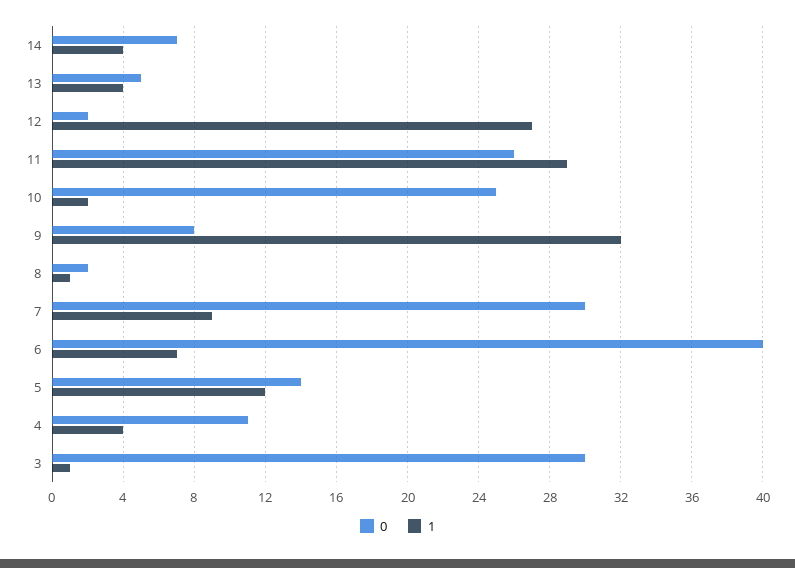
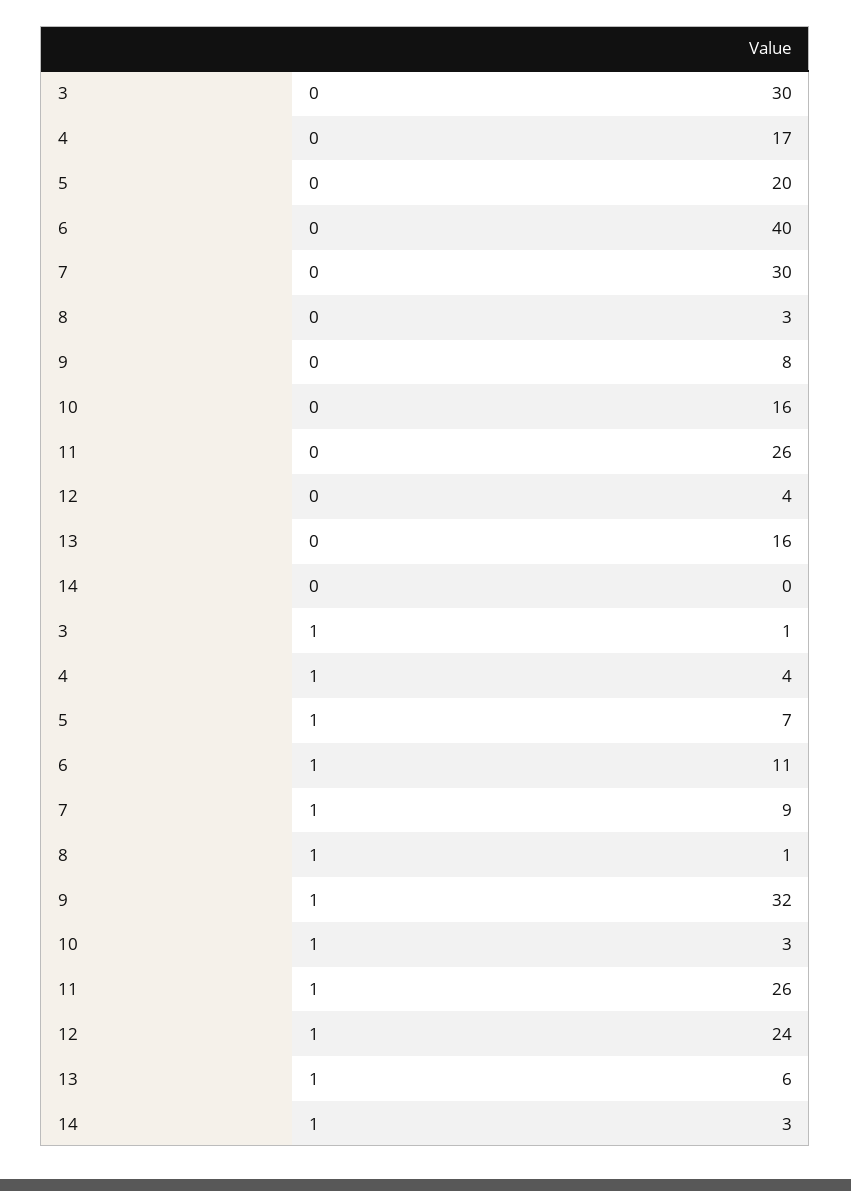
  {
    "0": {
-     "14": 7,
+     "14": 0,
-     "13": 5,
+     "13": 16,
-     "12": 2,
+     "12": 4,
      "11": 26,
-     "10": 25,
+     "10": 16,
      "9": 8,
-     "8": 2,
+     "8": 3,
      "7": 30,
      "6": 40,
-     "5": 14,
+     "5": 20,
-     "4": 11,
+     "4": 17,
      "3": 30
    },
    "1": {
-     "14": 4,
+     "14": 3,
-     "13": 4,
+     "13": 6,
-     "12": 27,
+     "12": 24,
-     "11": 29,
+     "11": 26,
-     "10": 2,
+     "10": 3,
      "9": 32,
      "8": 1,
      "7": 9,
-     "6": 7,
+     "6": 11,
-     "5": 12,
+     "5": 7,
      "4": 4,
      "3": 1
    }
  }

